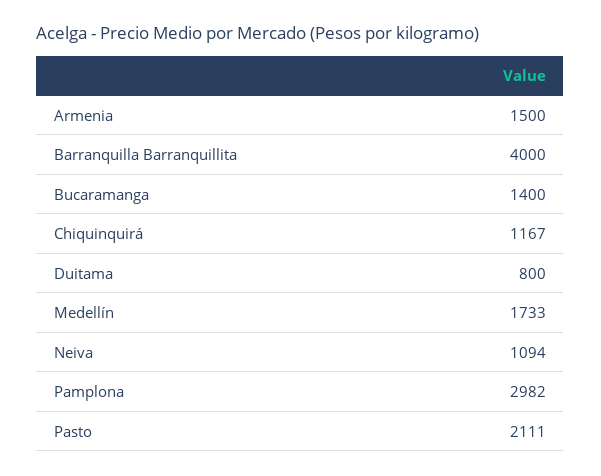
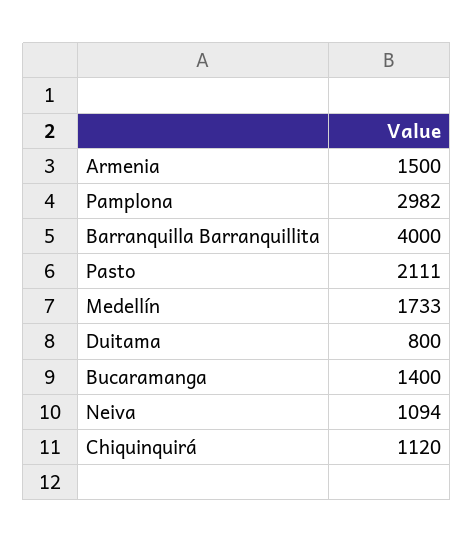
  {
    "Armenia": 1500,
    "Barranquilla Barranquillita": 4000,
    "Bucaramanga": 1400,
-   "Chiquinquirá": 1167,
+   "Chiquinquirá": 1120,
    "Duitama": 800,
    "Medellín": 1733,
    "Neiva": 1094,
    "Pamplona": 2982,
    "Pasto": 2111
  }

